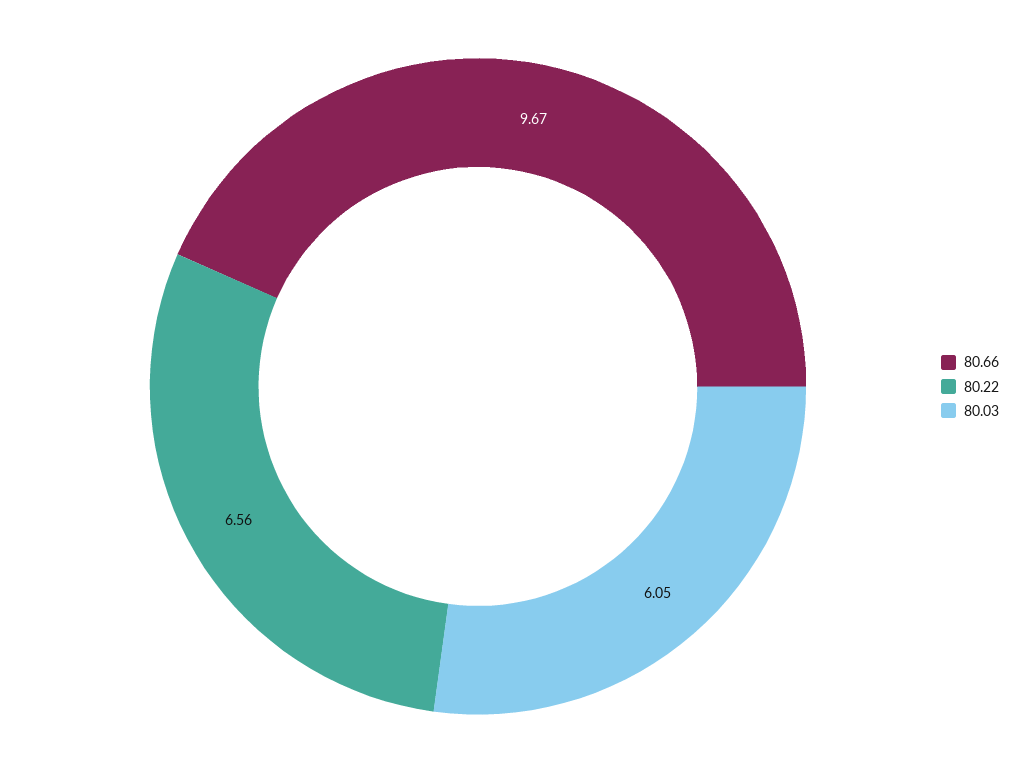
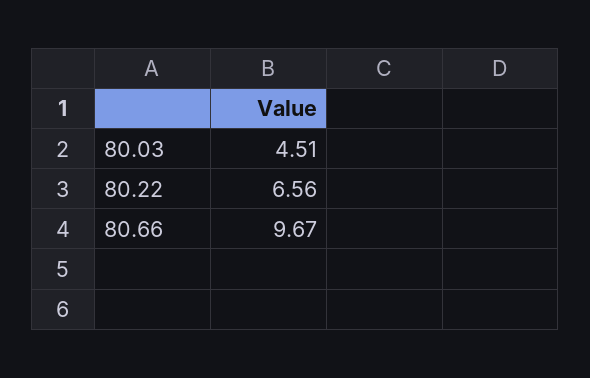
  {
    "80.66": 9.67,
    "80.22": 6.56,
-   "80.03": 6.05
+   "80.03": 4.51
  }

